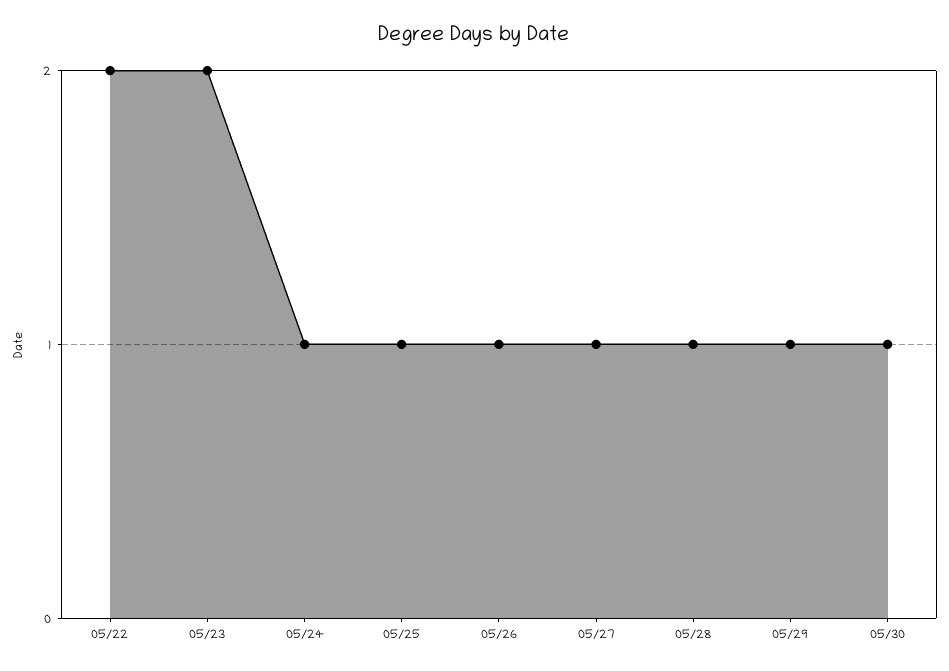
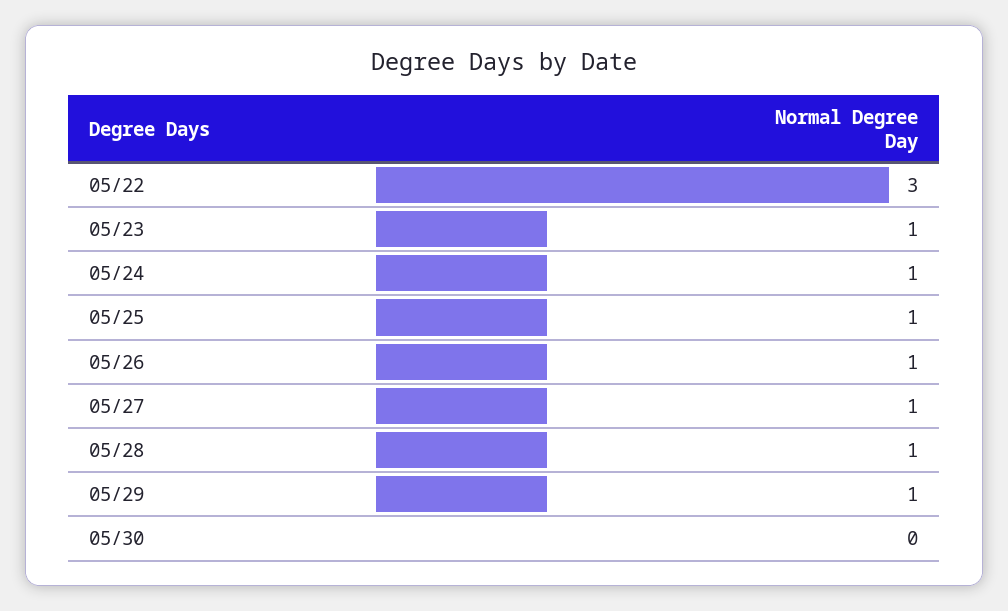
  {
-   "05/22": 2,
+   "05/22": 3,
-   "05/23": 2,
+   "05/23": 1,
    "05/24": 1,
    "05/25": 1,
    "05/26": 1,
    "05/27": 1,
    "05/28": 1,
    "05/29": 1,
-   "05/30": 1
+   "05/30": 0
  }

